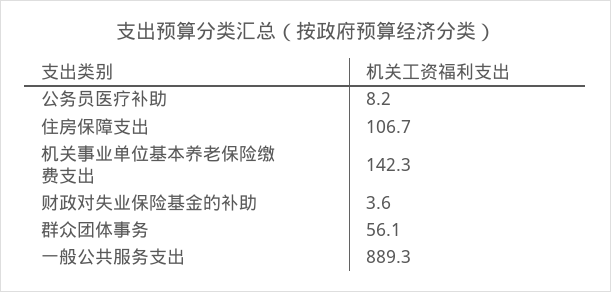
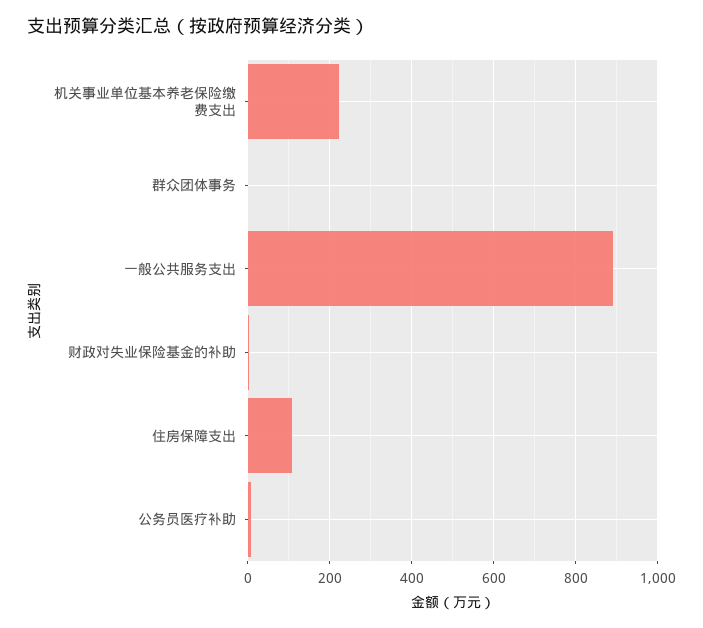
  {
    "公务员医疗补助": 8.2,
    "住房保障支出": 106.7,
-   "机关事业单位基本养老保险缴费支出": 142.3,
+   "机关事业单位基本养老保险缴费支出": 220,
    "财政对失业保险基金的补助": 3.6,
-   "群众团体事务": 56.1,
+   "群众团体事务": 0,
    "一般公共服务支出": 889.3
  }

